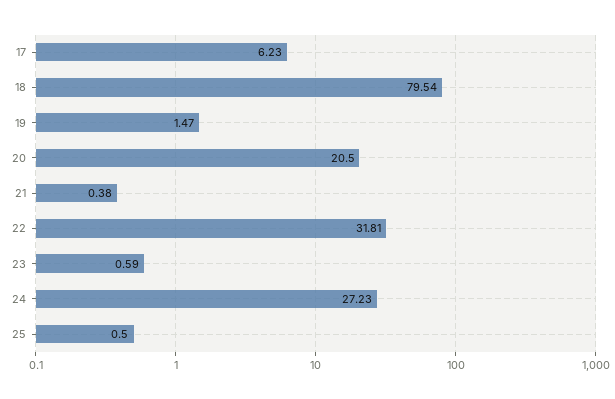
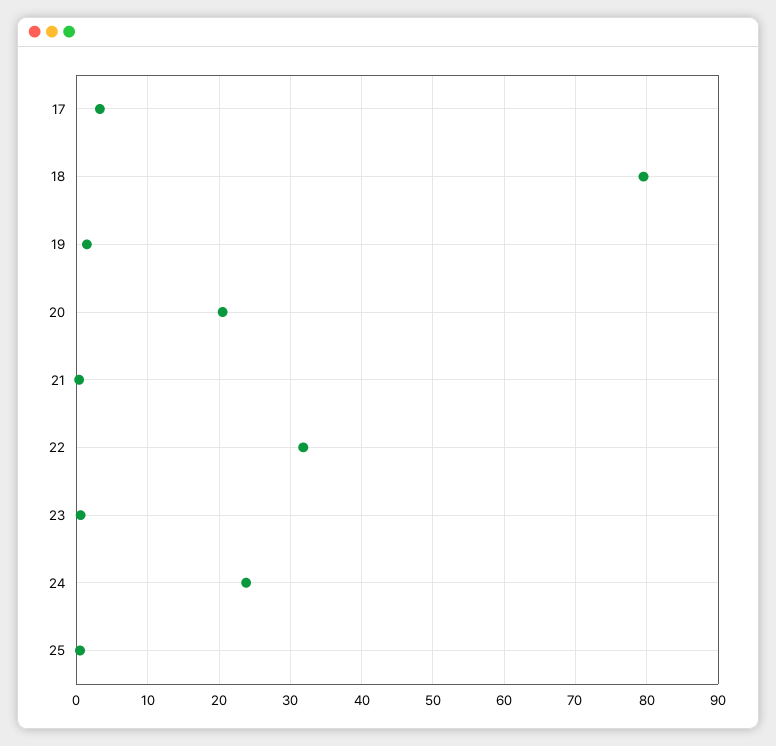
  {
-   "17": 6.23,
+   "17": 3,
    "18": 79.54,
    "19": 1.47,
    "20": 20.5,
    "21": 0.38,
    "22": 31.81,
    "23": 0.59,
-   "24": 27.23,
+   "24": 24,
    "25": 0.5
  }

